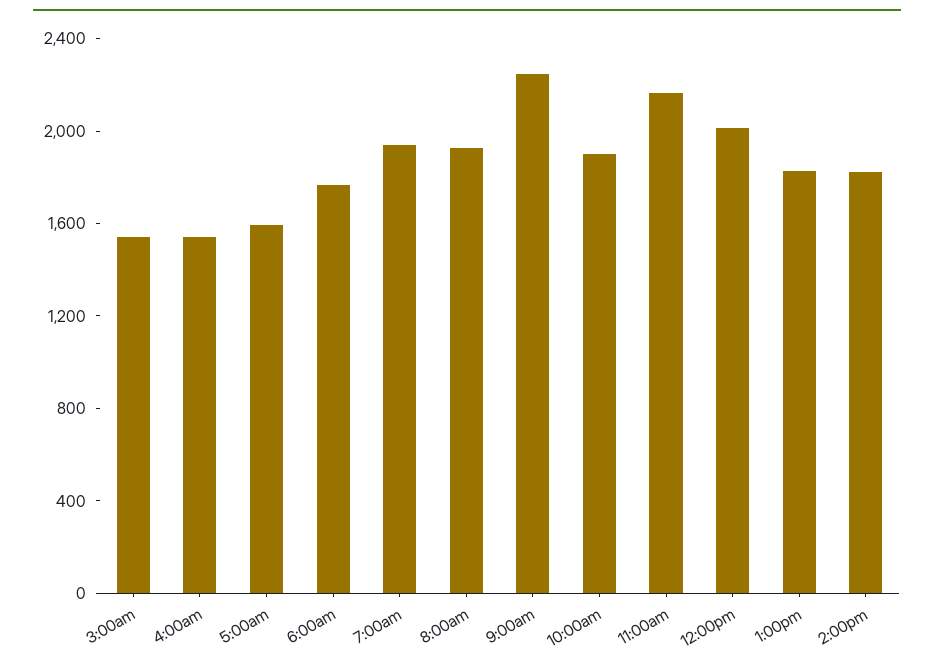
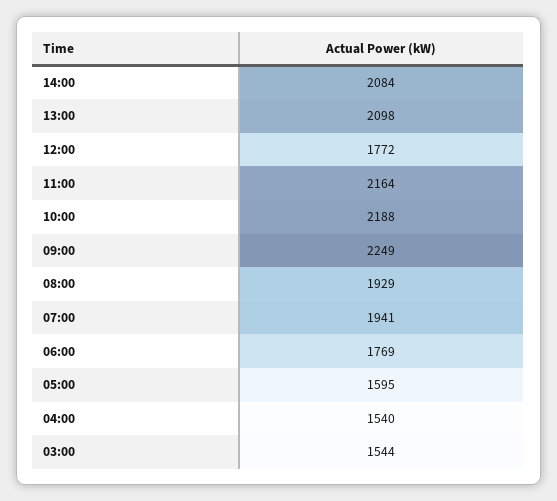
  {
    "3:00am": 1544,
    "4:00am": 1540,
    "5:00am": 1595,
    "6:00am": 1769,
    "7:00am": 1941,
    "8:00am": 1929,
    "9:00am": 2249,
-   "10:00am": 1900,
+   "10:00am": 2188,
    "11:00am": 2164,
-   "12:00pm": 2000,
+   "12:00pm": 1772,
-   "1:00pm": 1800,
+   "1:00pm": 2098,
-   "2:00pm": 1800
+   "2:00pm": 2084
  }

